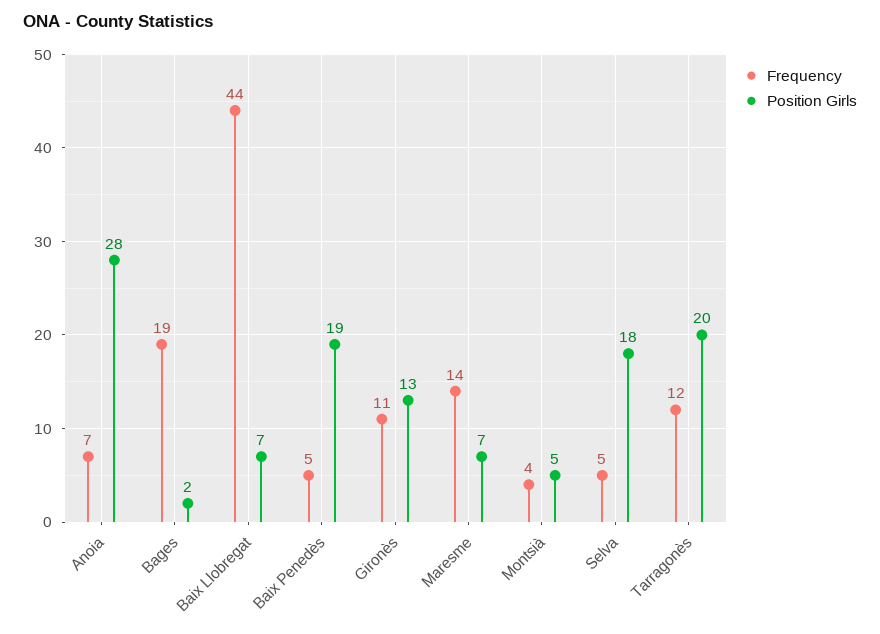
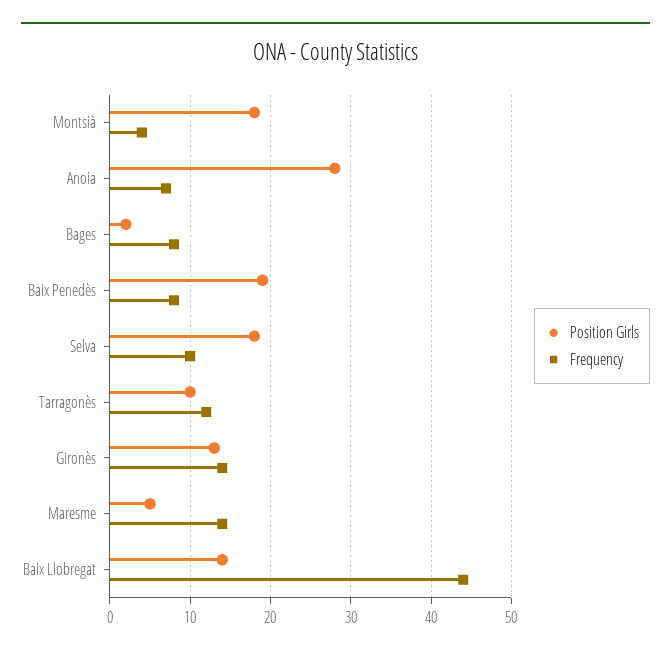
  {
    "Frequency": {
      "Anoia": 7,
-     "Bages": 19,
+     "Bages": 8,
      "Baix Llobregat": 44,
-     "Baix Penedès": 5,
+     "Baix Penedès": 8,
-     "Gironès": 11,
+     "Gironès": 14,
      "Maresme": 14,
      "Montsià": 4,
-     "Selva": 5,
+     "Selva": 10,
      "Tarragonès": 12
    },
    "Position Girls": {
      "Anoia": 28,
      "Bages": 2,
-     "Baix Llobregat": 7,
+     "Baix Llobregat": 14,
      "Baix Penedès": 19,
      "Gironès": 13,
-     "Maresme": 7,
+     "Maresme": 5,
-     "Montsià": 5,
+     "Montsià": 18,
      "Selva": 18,
-     "Tarragonès": 20
+     "Tarragonès": 10
    }
  }

